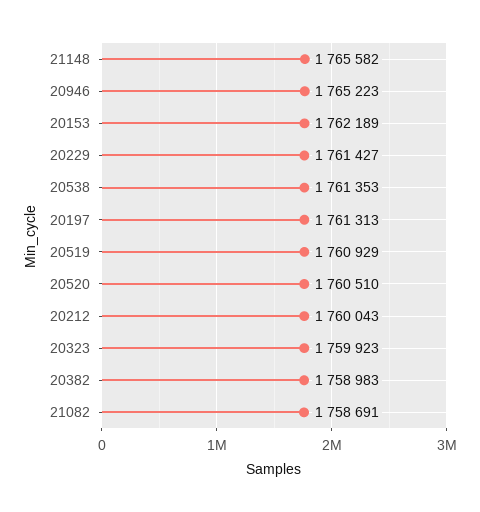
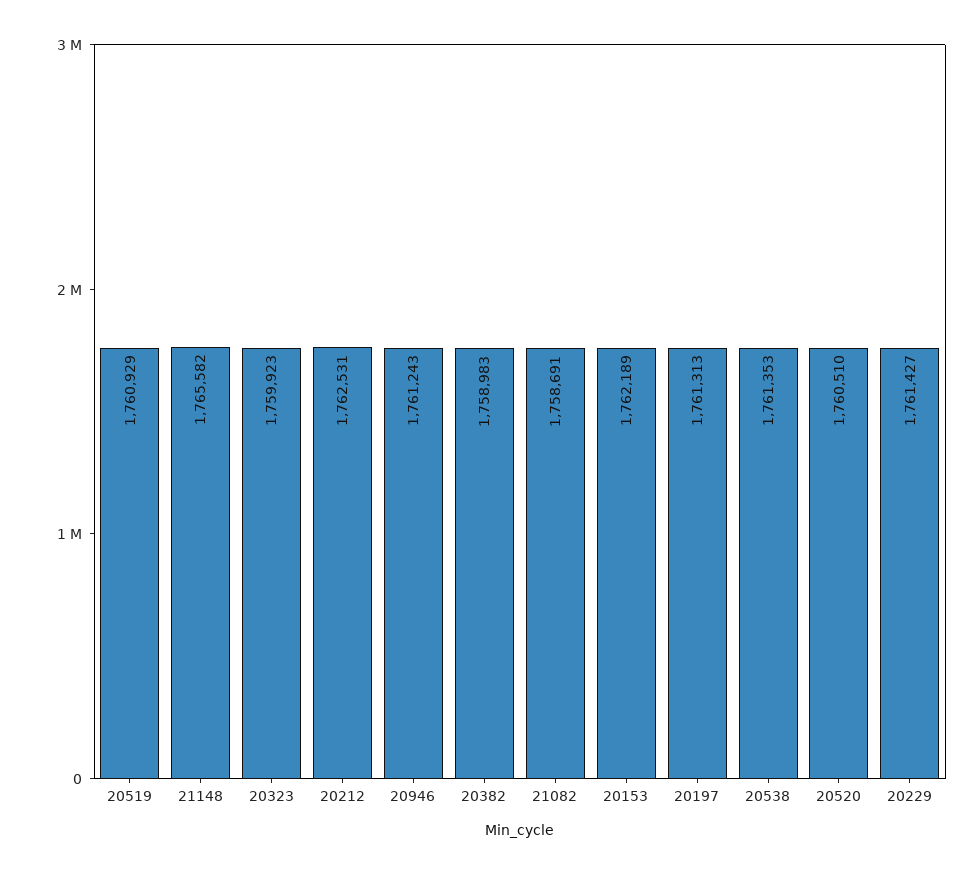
  {
    "21148": 1765582,
-   "20946": 1765223,
+   "20946": 1761243,
    "20153": 1762189,
    "20229": 1761427,
    "20538": 1761353,
    "20197": 1761313,
    "20519": 1760929,
    "20520": 1760510,
-   "20212": 1760043,
+   "20212": 1762531,
    "20323": 1759923,
    "20382": 1758983,
    "21082": 1758691
  }

